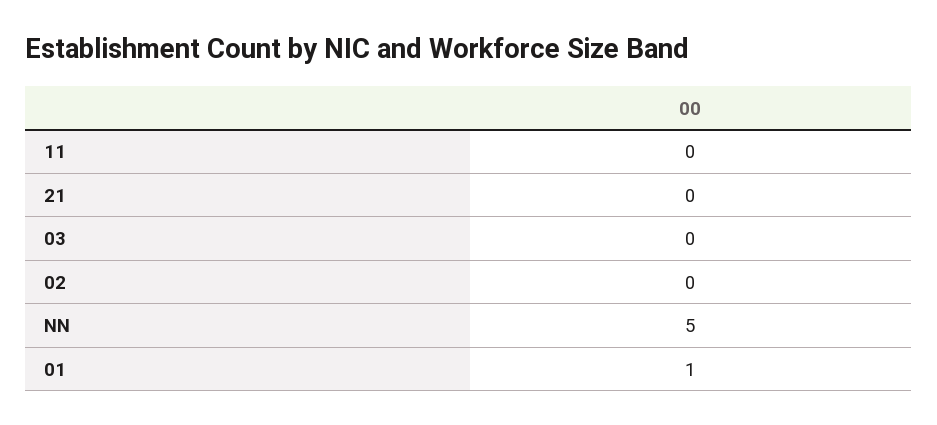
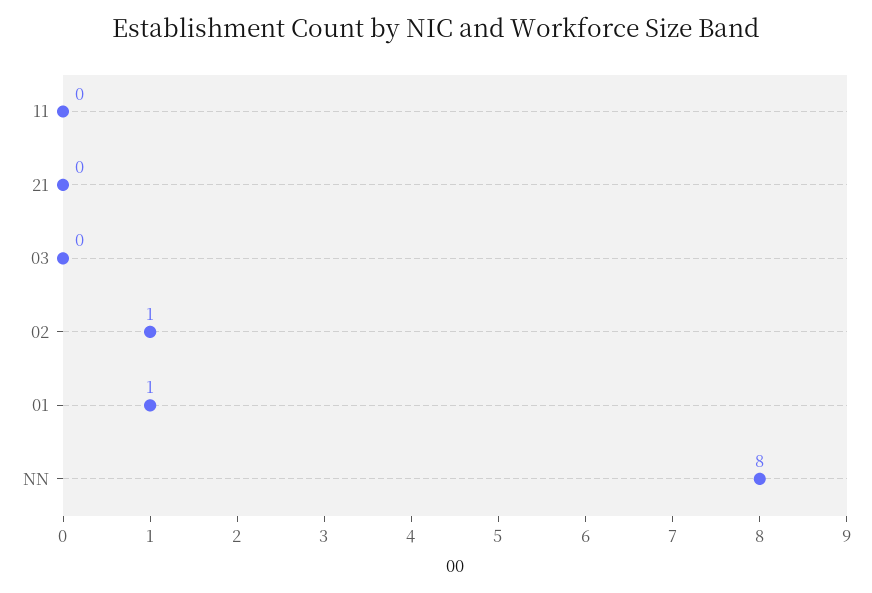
  {
    "11": 0,
    "21": 0,
    "03": 0,
-   "02": 0,
+   "02": 1,
-   "NN": 5,
+   "NN": 8,
    "01": 1
  }

